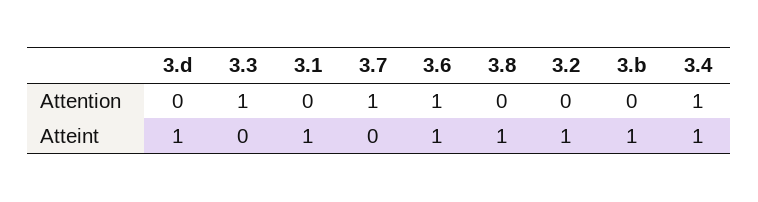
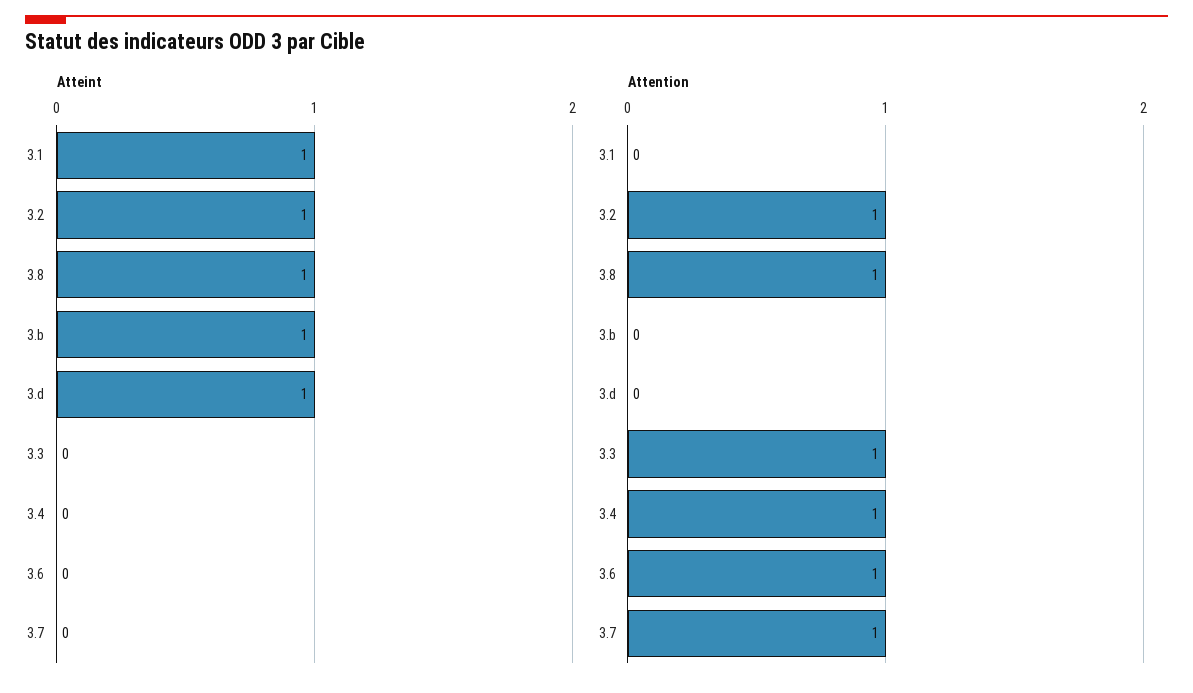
  {
    "Attention": {
      "3.d": 0,
      "3.3": 1,
      "3.1": 0,
      "3.7": 1,
      "3.6": 1,
-     "3.8": 0,
+     "3.8": 1,
-     "3.2": 0,
+     "3.2": 1,
      "3.b": 0,
      "3.4": 1
    },
    "Atteint": {
      "3.d": 1,
      "3.3": 0,
      "3.1": 1,
      "3.7": 0,
-     "3.6": 1,
+     "3.6": 0,
      "3.8": 1,
      "3.2": 1,
      "3.b": 1,
-     "3.4": 1
+     "3.4": 0
    }
  }

